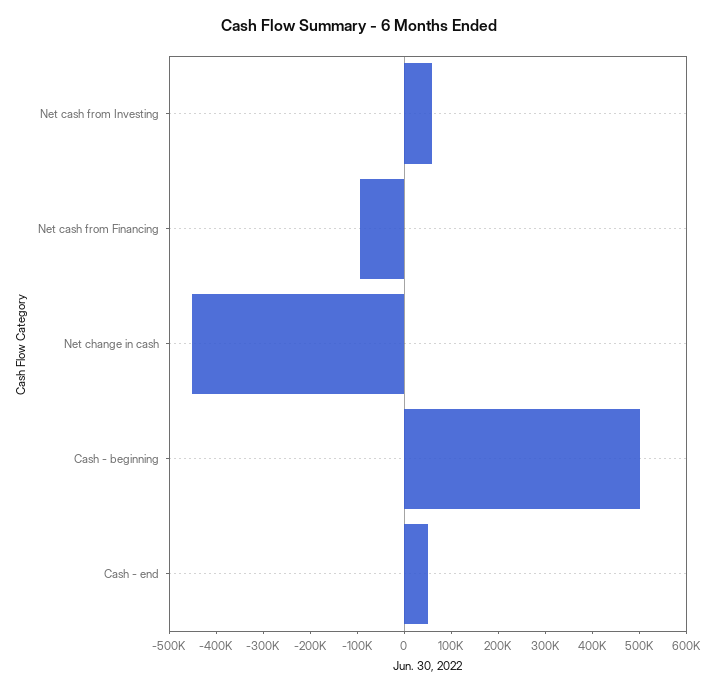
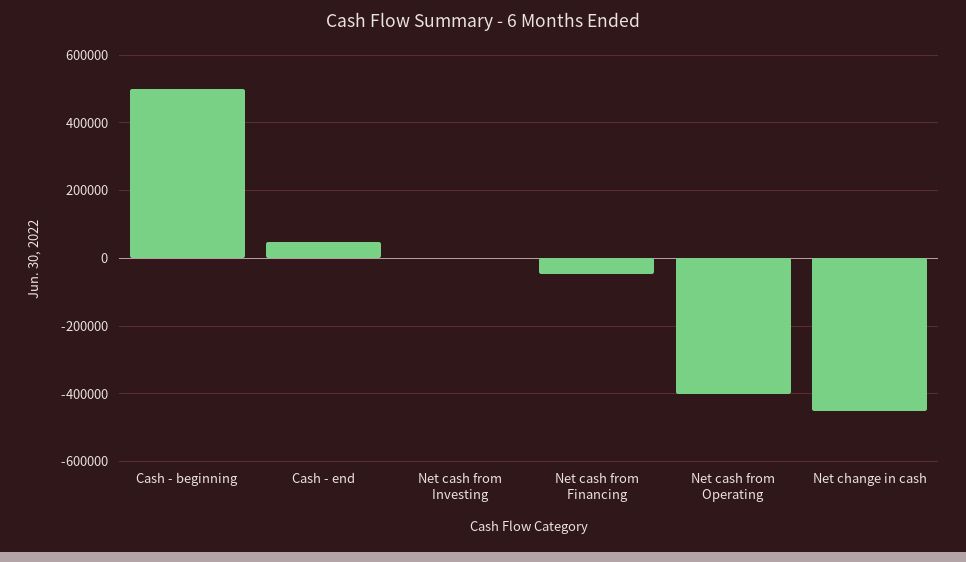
  {
-   "Net cash from Investing": 60000,
+   "Net cash from Investing": 0,
-   "Net cash from Financing": -100000,
+   "Net cash from Financing": -40000,
    "Net change in cash": -460000,
    "Cash - beginning": 500000,
-   "Cash - end": 40000
+   "Cash - end": 40000,
+   "Net cash from Operating": -400000
  }

